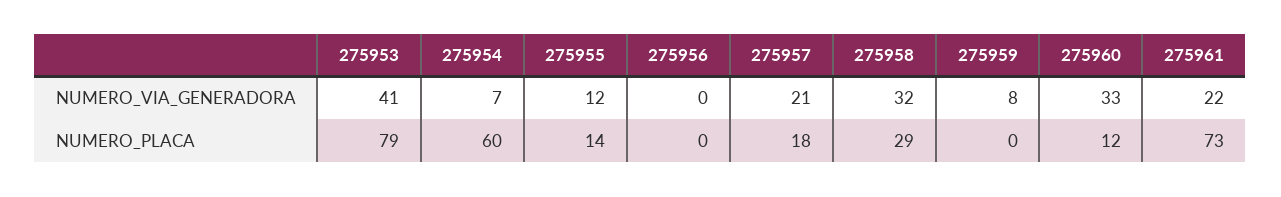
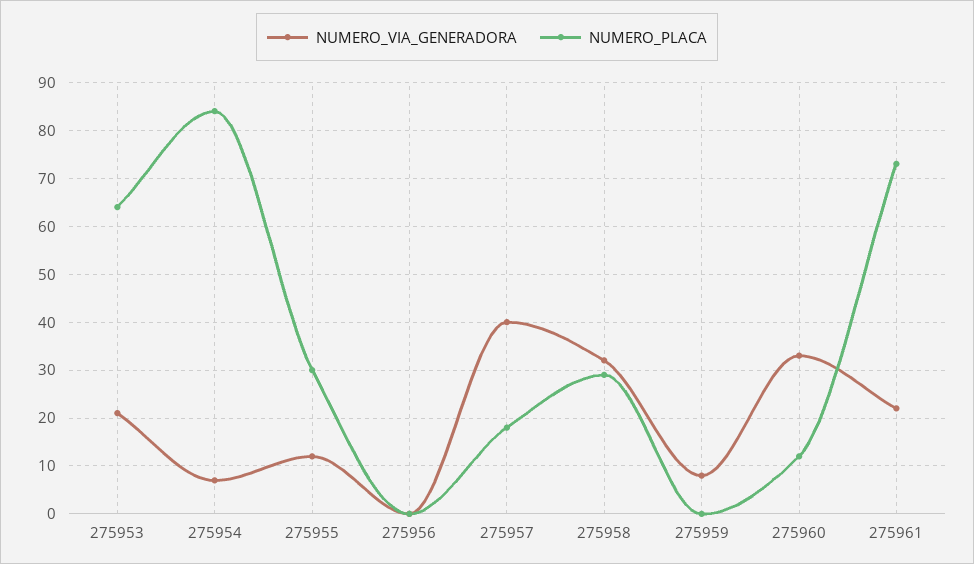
  {
    "NUMERO_VIA_GENERADORA": {
-     "275953": 41,
+     "275953": 20,
      "275954": 7,
      "275955": 12,
      "275956": 0,
-     "275957": 21,
+     "275957": 40,
      "275958": 32,
      "275959": 8,
      "275960": 33,
      "275961": 22
    },
    "NUMERO_PLACA": {
-     "275953": 79,
+     "275953": 65,
-     "275954": 60,
+     "275954": 85,
-     "275955": 14,
+     "275955": 30,
      "275956": 0,
      "275957": 18,
      "275958": 29,
      "275959": 0,
      "275960": 12,
      "275961": 73
    }
  }

